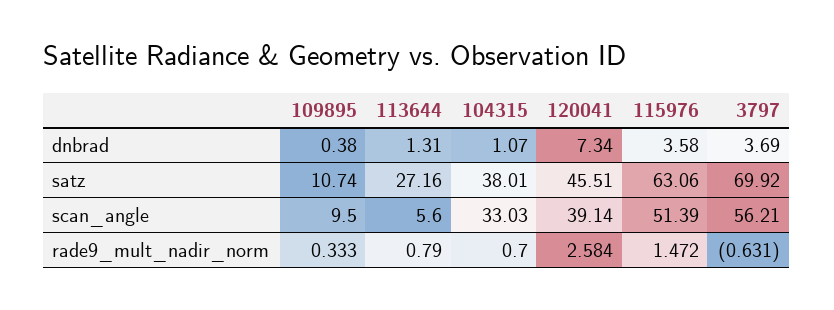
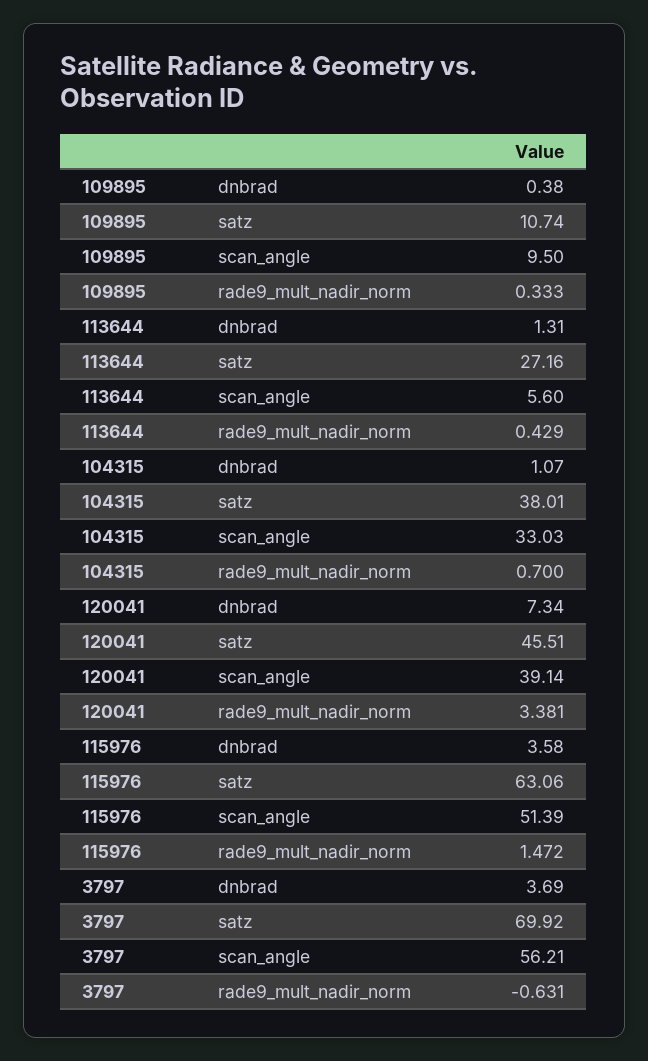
  {
    "109895": {
      "dnbrad": 0.38,
      "satz": 10.74,
      "scan_angle": 9.5,
      "rade9_mult_nadir_norm": 0.333
    },
    "113644": {
      "dnbrad": 1.31,
      "satz": 27.16,
      "scan_angle": 5.6,
-     "rade9_mult_nadir_norm": 0.79
+     "rade9_mult_nadir_norm": 0.429
    },
    "104315": {
      "dnbrad": 1.07,
      "satz": 38.01,
      "scan_angle": 33.03,
      "rade9_mult_nadir_norm": 0.7
    },
    "120041": {
      "dnbrad": 7.34,
      "satz": 45.51,
      "scan_angle": 39.14,
-     "rade9_mult_nadir_norm": 2.584
+     "rade9_mult_nadir_norm": 3.381
    },
    "115976": {
      "dnbrad": 3.58,
      "satz": 63.06,
      "scan_angle": 51.39,
      "rade9_mult_nadir_norm": 1.472
    },
    "3797": {
      "dnbrad": 3.69,
      "satz": 69.92,
      "scan_angle": 56.21,
      "rade9_mult_nadir_norm": -0.631
    }
  }

